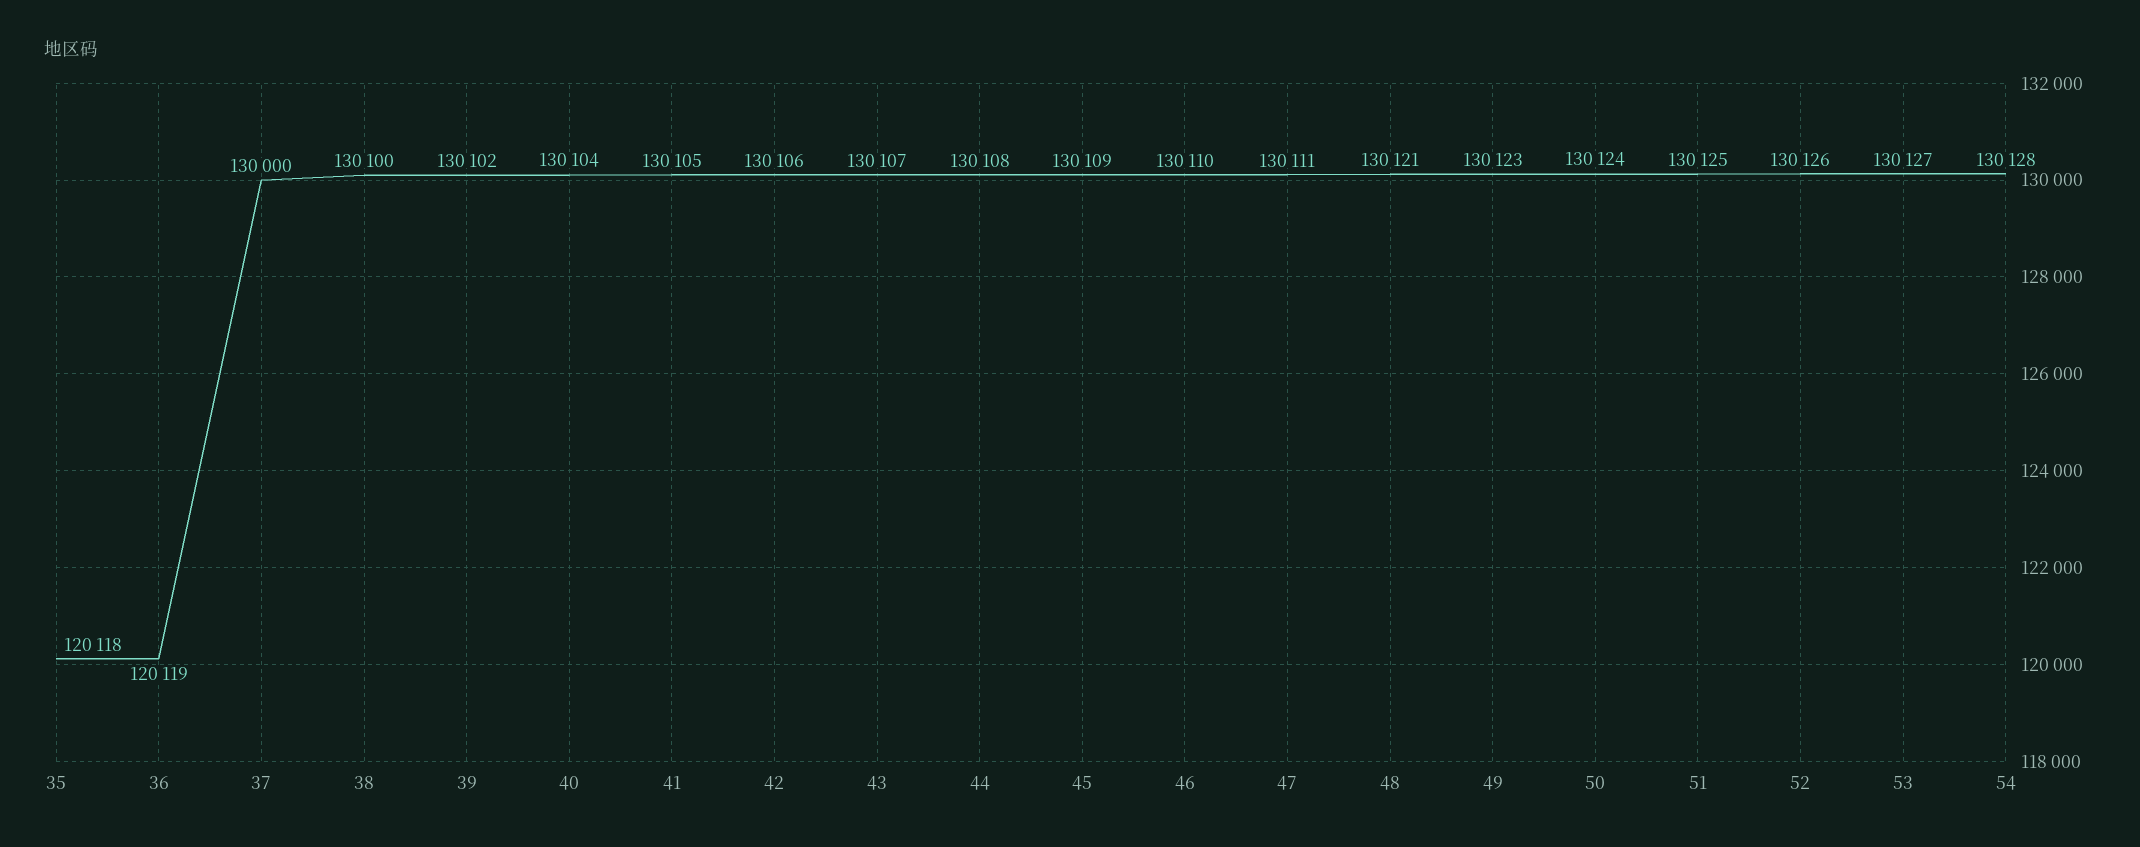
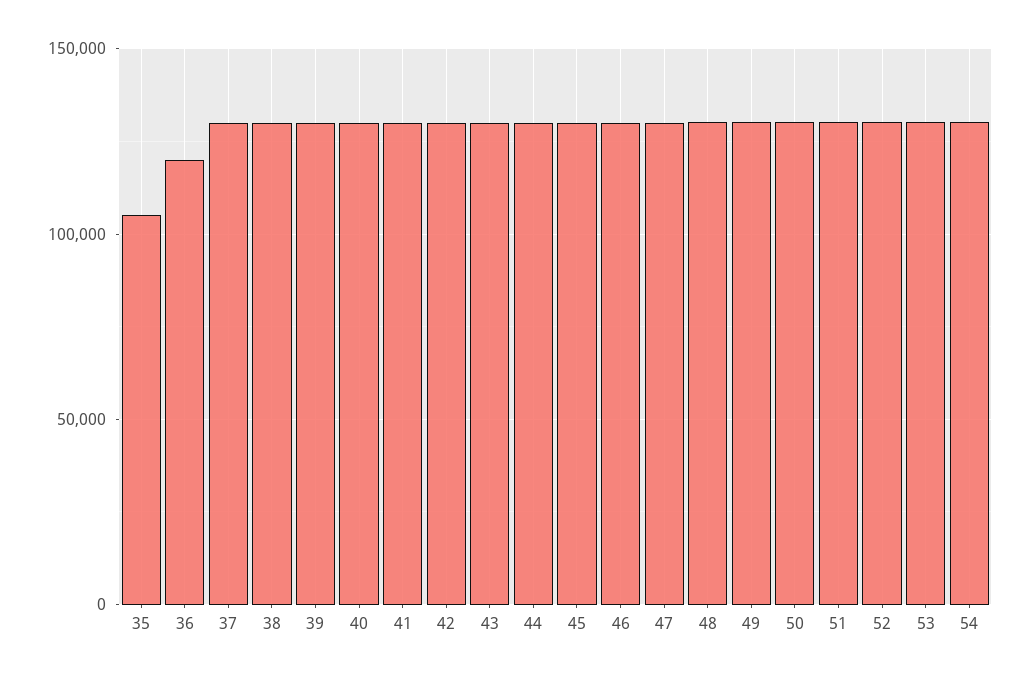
  {
-   "35": 120118,
+   "35": 105000,
    "36": 120119,
    "37": 130000,
    "38": 130100,
    "39": 130102,
    "40": 130104,
    "41": 130105,
    "42": 130106,
    "43": 130107,
    "44": 130108,
    "45": 130109,
    "46": 130110,
    "47": 130111,
    "48": 130121,
    "49": 130123,
    "50": 130124,
    "51": 130125,
    "52": 130126,
    "53": 130127,
    "54": 130128
  }

